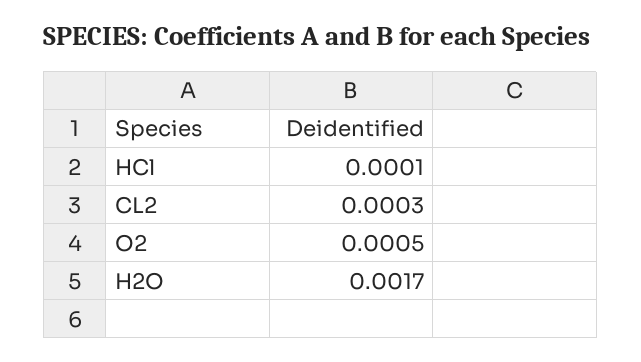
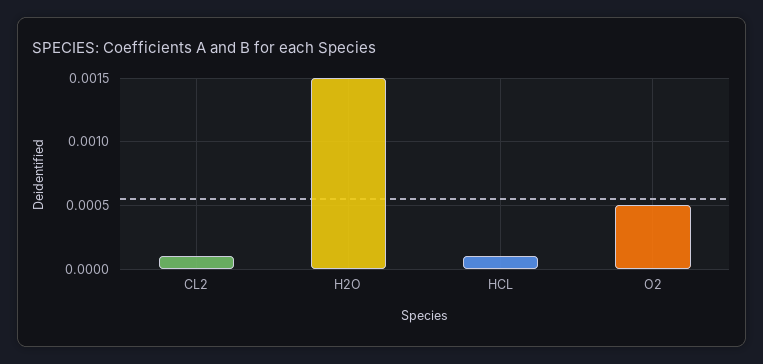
  {
    "HCl": 0.0001,
-   "CL2": 0.0003,
+   "CL2": 0.0001,
    "O2": 0.0005,
-   "H2O": 0.0017
+   "H2O": 0.0015
  }

